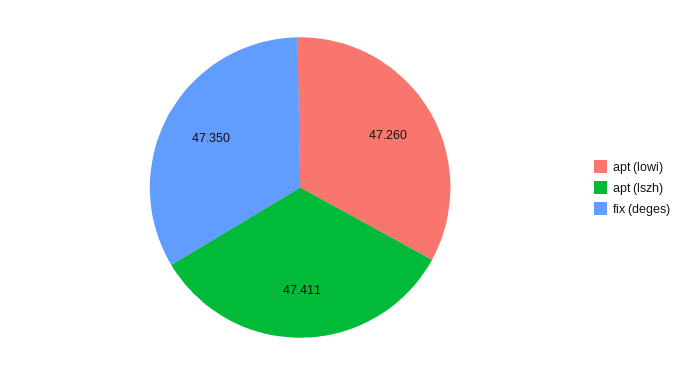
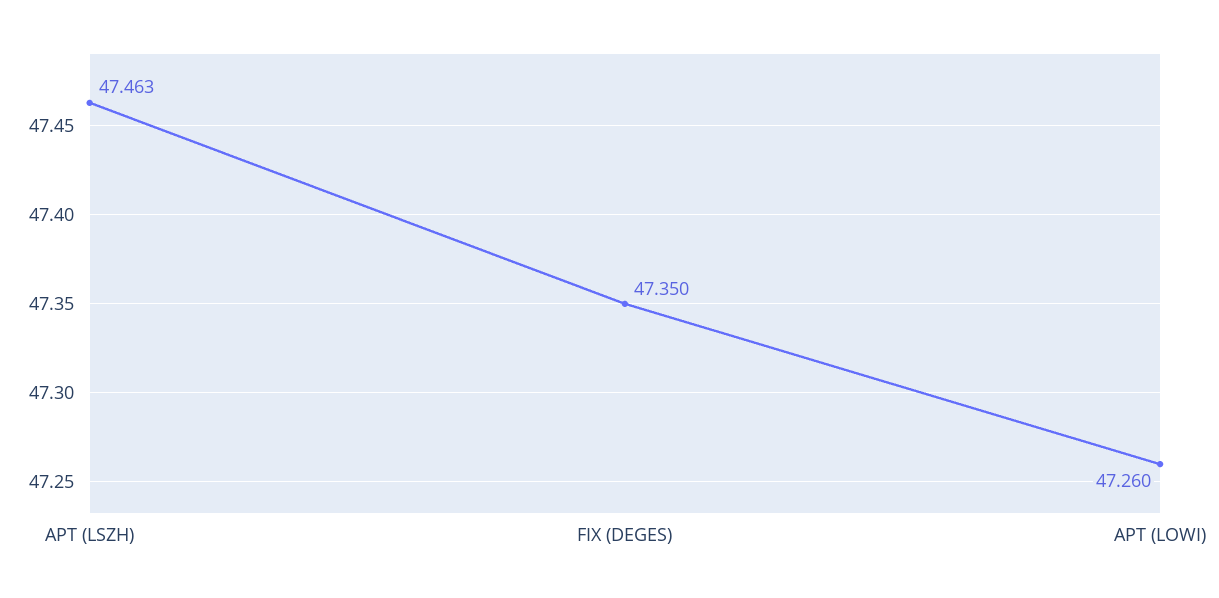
  {
    "apt (lowi)": 47.26,
-   "apt (lszh)": 47.411,
+   "apt (lszh)": 47.463,
    "fix (deges)": 47.35
  }

